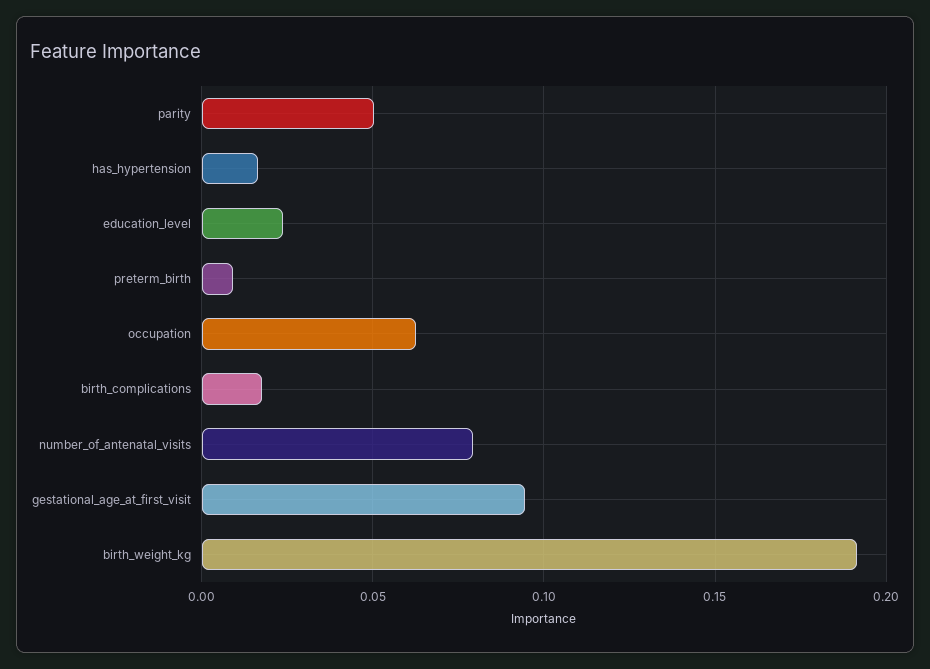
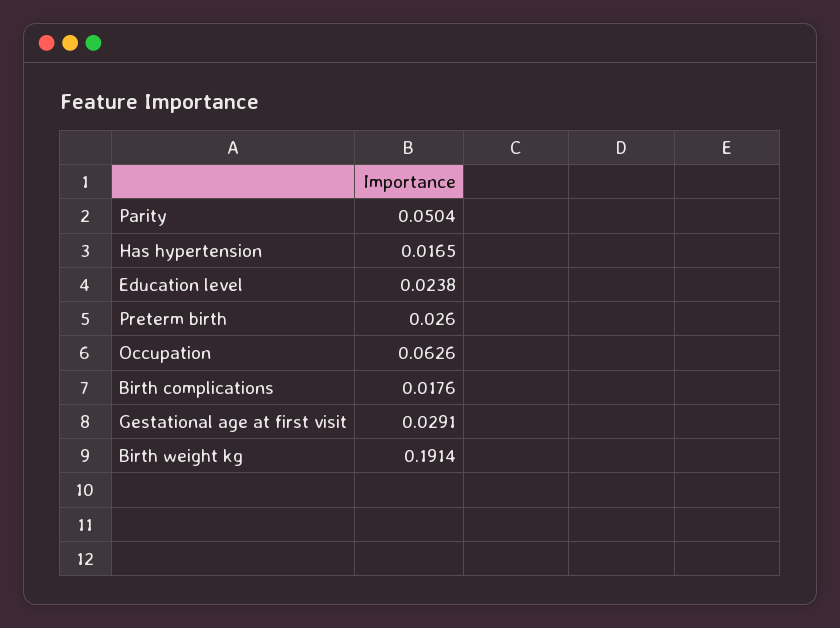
  {
    "parity": 0.0504,
    "has_hypertension": 0.0165,
    "education_level": 0.0238,
-   "preterm_birth": 0.01,
+   "preterm_birth": 0.026,
    "occupation": 0.0626,
    "birth_complications": 0.0176,
-   "number_of_antenatal_visits": 0.08,
-   "gestational_age_at_first_visit": 0.095,
+   "gestational_age_at_first_visit": 0.0291,
    "birth_weight_kg": 0.1914
  }

